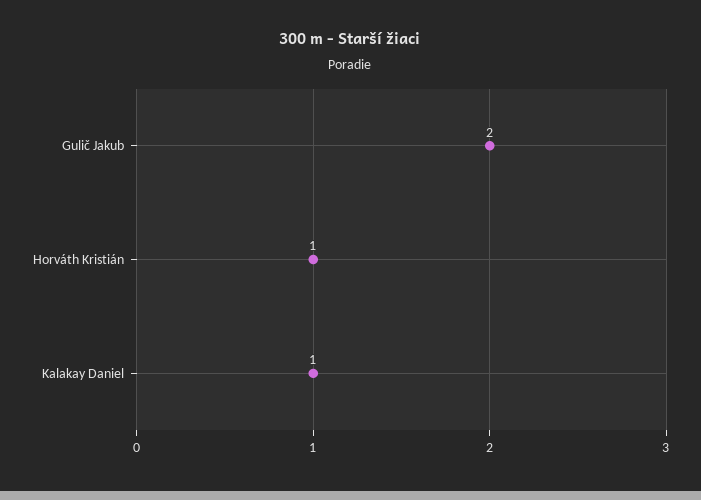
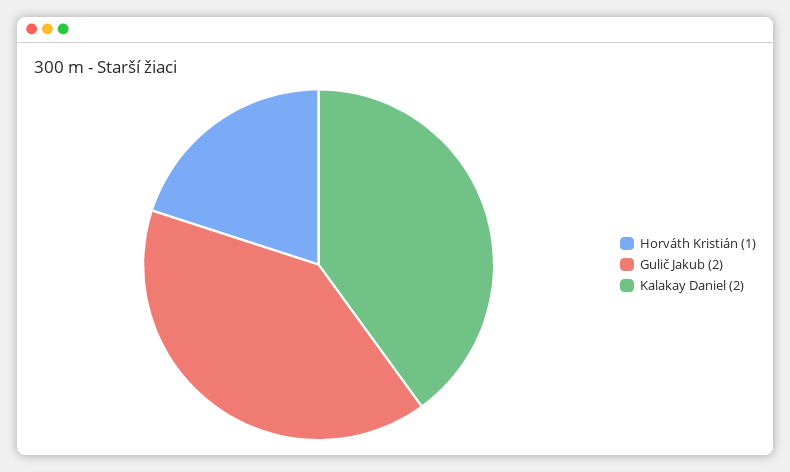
  {
    "Gulič Jakub": 2,
    "Horváth Kristián": 1,
-   "Kalakay Daniel": 1
+   "Kalakay Daniel": 2
  }

